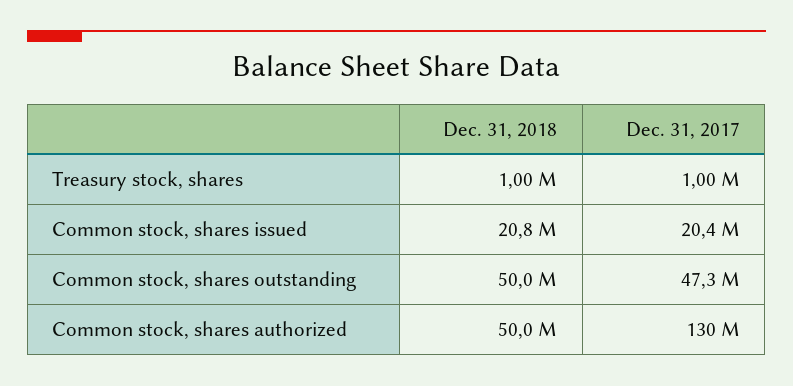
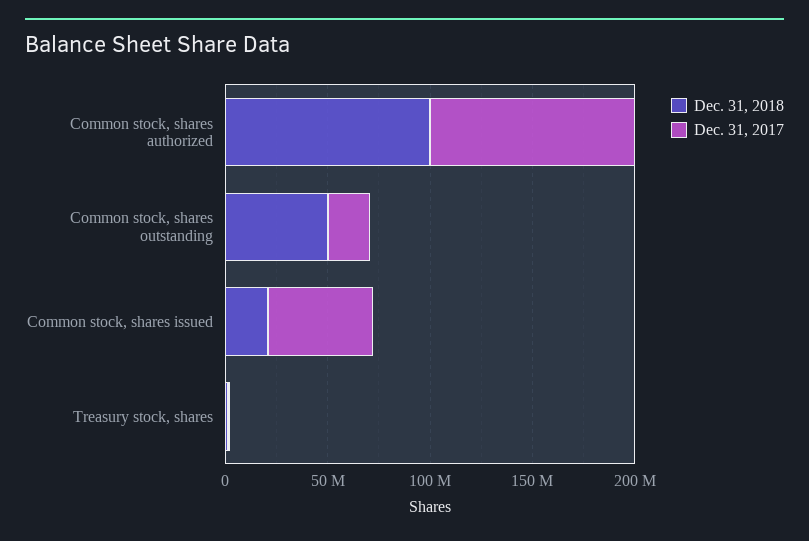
  {
    "Dec. 31, 2018": {
      "Treasury stock, shares": 1000000,
      "Common stock, shares issued": 20800000,
      "Common stock, shares outstanding": 50000000,
-     "Common stock, shares authorized": 50000000
+     "Common stock, shares authorized": 100000000
    },
    "Dec. 31, 2017": {
      "Treasury stock, shares": 1000000,
-     "Common stock, shares issued": 20400000,
+     "Common stock, shares issued": 50000000,
-     "Common stock, shares outstanding": 47300000,
+     "Common stock, shares outstanding": 20000000,
-     "Common stock, shares authorized": 130000000
+     "Common stock, shares authorized": 100000000
    }
  }

